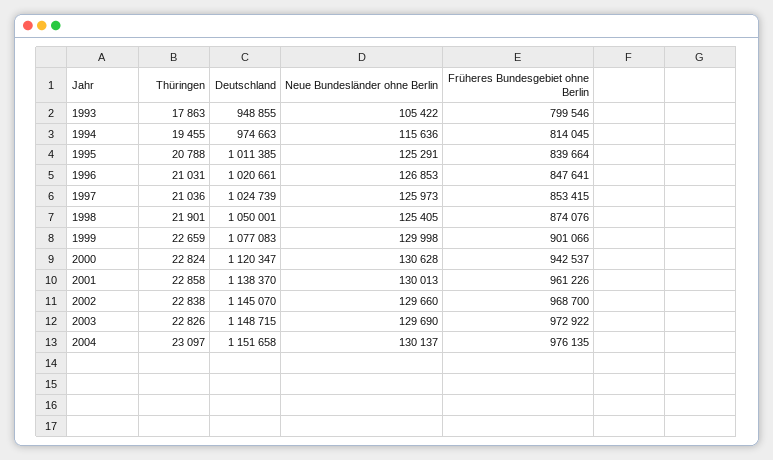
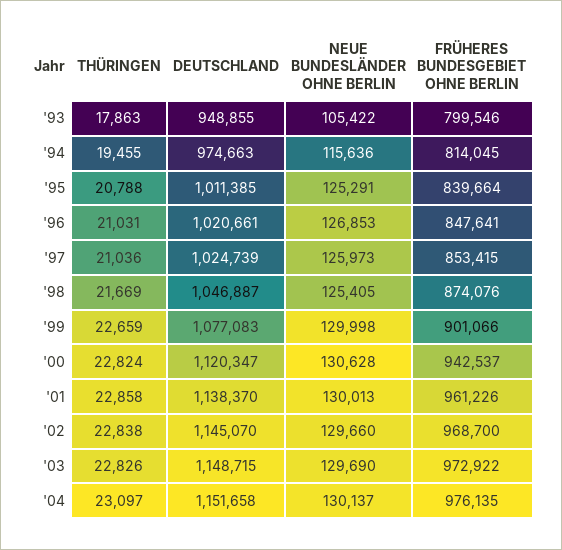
  {
    "Thüringen": {
      "1993": 17863,
      "1994": 19455,
      "1995": 20788,
      "1996": 21031,
      "1997": 21036,
-     "1998": 21901,
+     "1998": 21669,
      "1999": 22659,
      "2000": 22824,
      "2001": 22858,
      "2002": 22838,
      "2003": 22826,
      "2004": 23097
    },
    "Deutschland": {
      "1993": 948855,
      "1994": 974663,
      "1995": 1011385,
      "1996": 1020661,
      "1997": 1024739,
-     "1998": 1050001,
+     "1998": 1046887,
      "1999": 1077083,
      "2000": 1120347,
      "2001": 1138370,
      "2002": 1145070,
      "2003": 1148715,
      "2004": 1151658
    },
    "Neue Bundesländer ohne Berlin": {
      "1993": 105422,
      "1994": 115636,
      "1995": 125291,
      "1996": 126853,
      "1997": 125973,
      "1998": 125405,
      "1999": 129998,
      "2000": 130628,
      "2001": 130013,
      "2002": 129660,
      "2003": 129690,
      "2004": 130137
    },
    "Früheres Bundesgebiet ohne Berlin": {
      "1993": 799546,
      "1994": 814045,
      "1995": 839664,
      "1996": 847641,
      "1997": 853415,
      "1998": 874076,
      "1999": 901066,
      "2000": 942537,
      "2001": 961226,
      "2002": 968700,
      "2003": 972922,
      "2004": 976135
    }
  }

